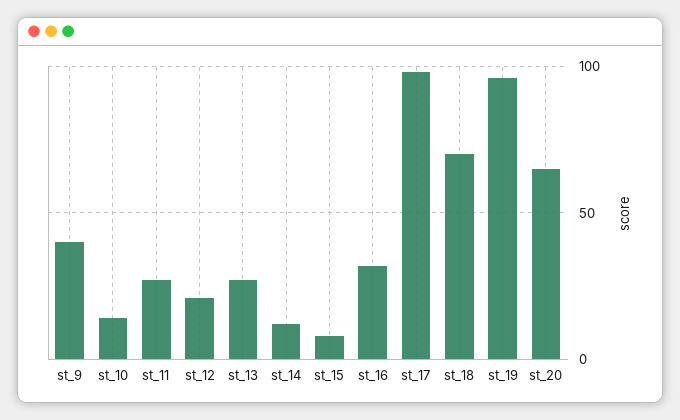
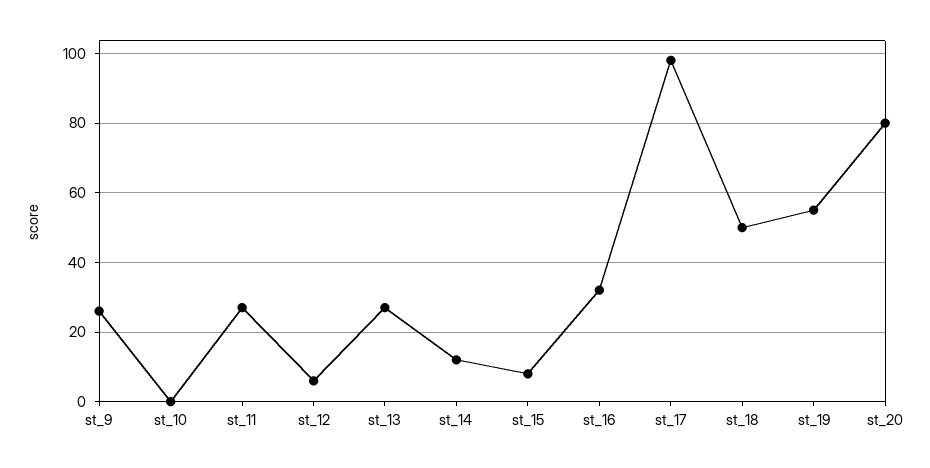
  {
-   "st_9": 40,
+   "st_9": 25,
-   "st_10": 15,
+   "st_10": 0,
    "st_11": 25,
-   "st_12": 20,
+   "st_12": 5,
    "st_13": 25,
    "st_14": 10,
    "st_15": 10,
    "st_16": 30,
    "st_17": 100,
-   "st_18": 70,
+   "st_18": 50,
-   "st_19": 95,
+   "st_19": 55,
-   "st_20": 65
+   "st_20": 80
  }

